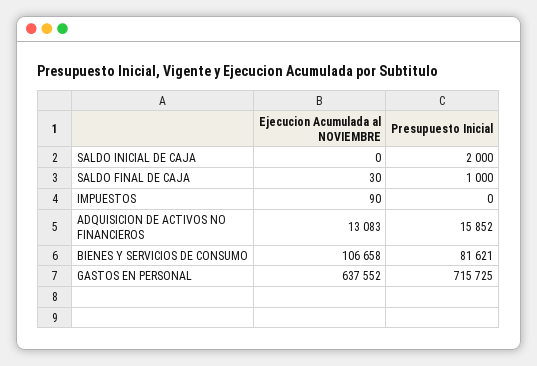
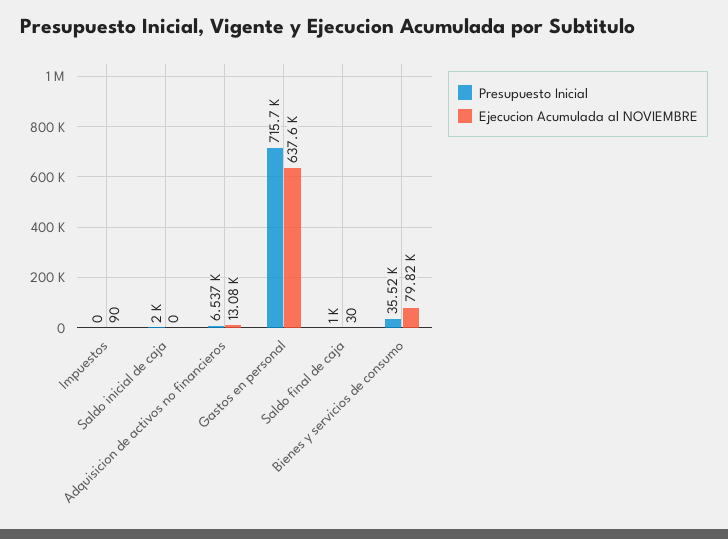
  {
    "Ejecucion Acumulada al NOVIEMBRE": {
      "SALDO INICIAL DE CAJA": 0,
      "SALDO FINAL DE CAJA": 30,
      "IMPUESTOS": 90,
      "ADQUISICION DE ACTIVOS NO FINANCIEROS": 13083,
-     "BIENES Y SERVICIOS DE CONSUMO": 106658,
+     "BIENES Y SERVICIOS DE CONSUMO": 79820,
      "GASTOS EN PERSONAL": 637552
    },
    "Presupuesto Inicial": {
      "SALDO INICIAL DE CAJA": 2000,
      "SALDO FINAL DE CAJA": 1000,
      "IMPUESTOS": 0,
-     "ADQUISICION DE ACTIVOS NO FINANCIEROS": 15852,
+     "ADQUISICION DE ACTIVOS NO FINANCIEROS": 6537,
-     "BIENES Y SERVICIOS DE CONSUMO": 81621,
+     "BIENES Y SERVICIOS DE CONSUMO": 35520,
      "GASTOS EN PERSONAL": 715725
    }
  }

